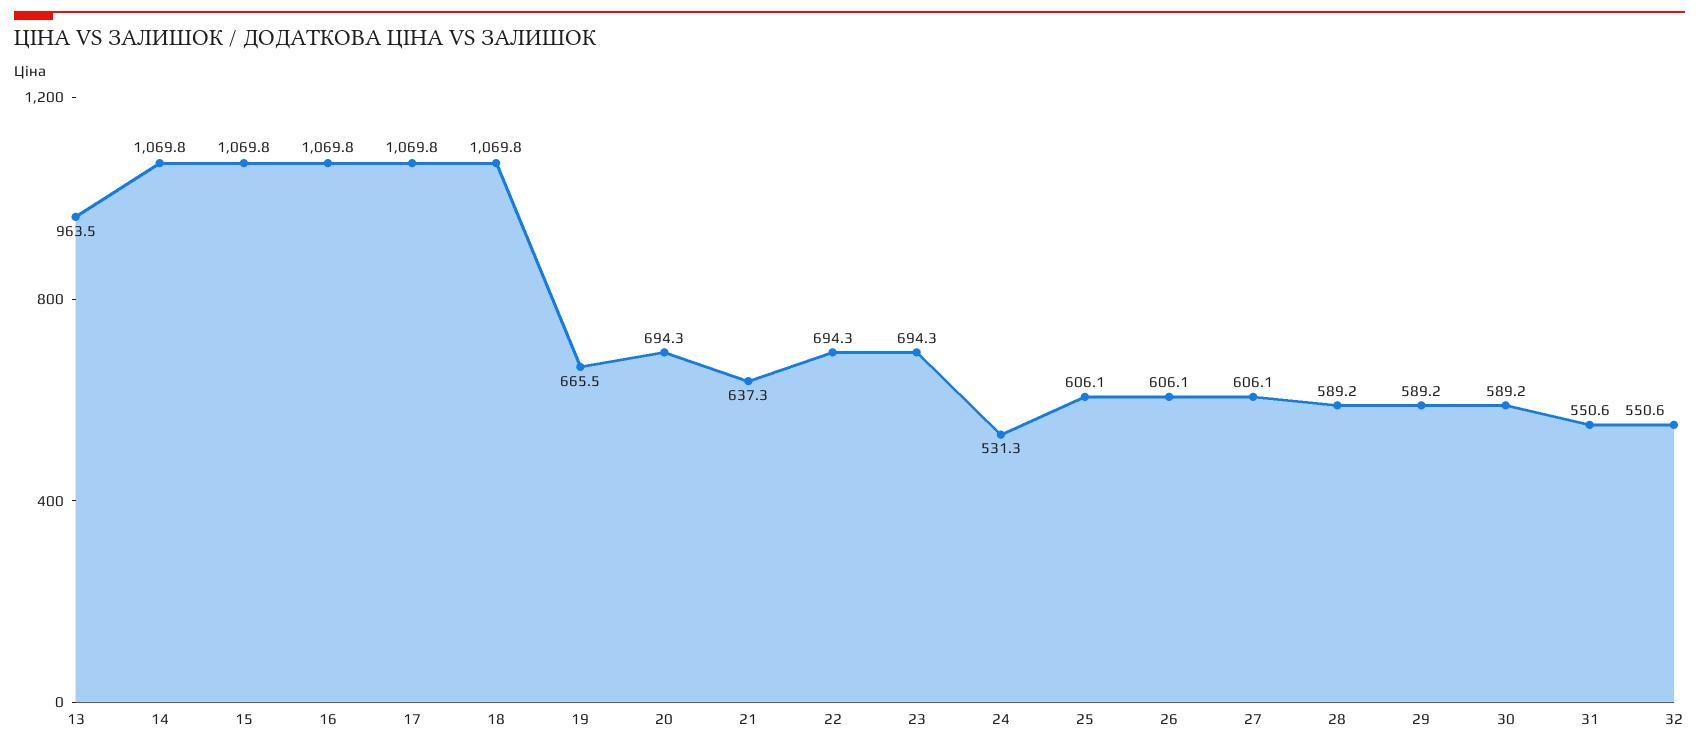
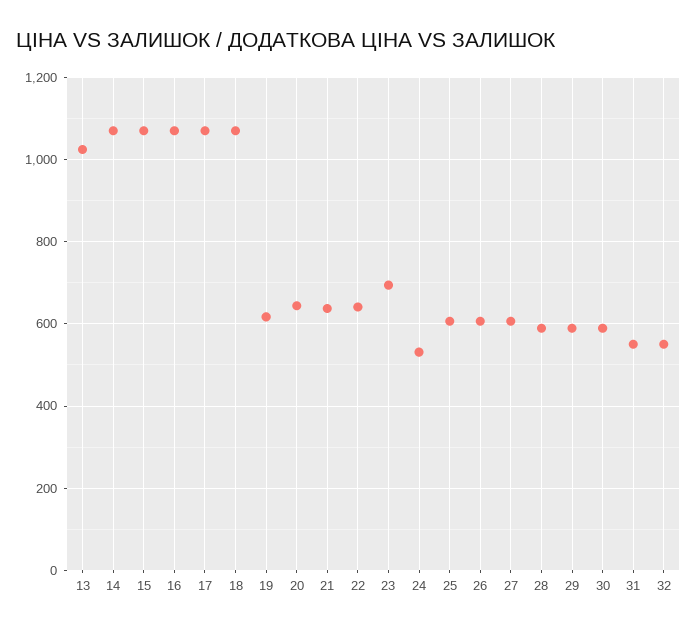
  {
-   "13": 963.5,
+   "13": 1020,
    "14": 1069.8,
    "15": 1069.8,
    "16": 1069.8,
    "17": 1069.8,
    "18": 1069.8,
-   "19": 665.5,
+   "19": 620,
-   "20": 694.3,
+   "20": 640,
    "21": 637.3,
-   "22": 694.3,
+   "22": 640,
    "23": 694.3,
    "24": 531.3,
    "25": 606.1,
    "26": 606.1,
    "27": 606.1,
    "28": 589.2,
    "29": 589.2,
    "30": 589.2,
    "31": 550.6,
    "32": 550.6
  }

